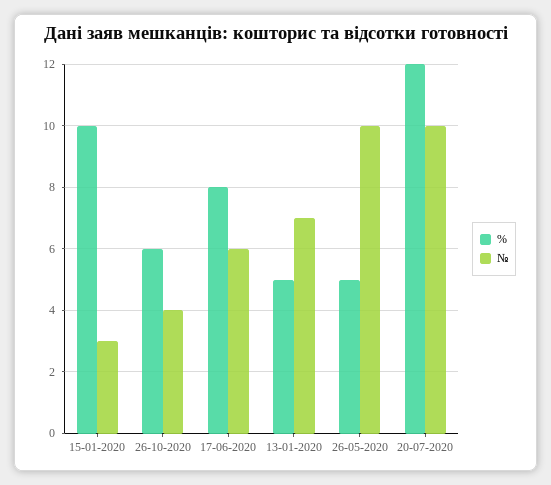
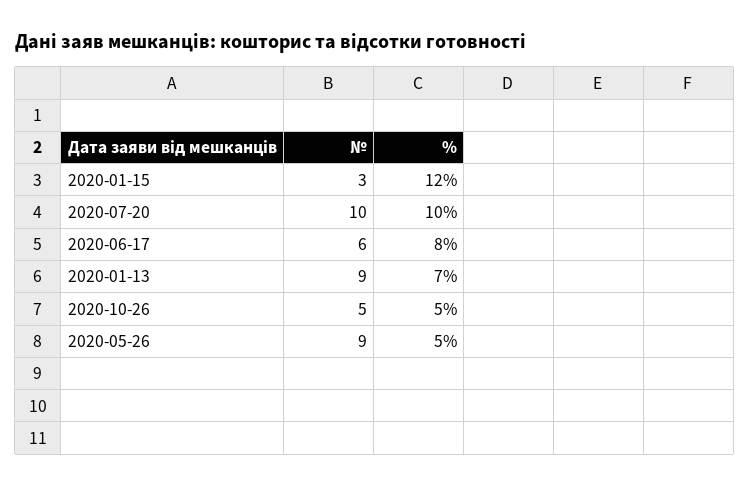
  {
    "%": {
-     "15-01-2020": 10,
+     "15-01-2020": 12,
-     "26-10-2020": 6,
+     "26-10-2020": 5,
      "17-06-2020": 8,
-     "13-01-2020": 5,
+     "13-01-2020": 7,
      "26-05-2020": 5,
-     "20-07-2020": 12
+     "20-07-2020": 10
    },
    "№": {
      "15-01-2020": 3,
-     "26-10-2020": 4,
+     "26-10-2020": 5,
      "17-06-2020": 6,
-     "13-01-2020": 7,
+     "13-01-2020": 9,
-     "26-05-2020": 10,
+     "26-05-2020": 9,
      "20-07-2020": 10
    }
  }

